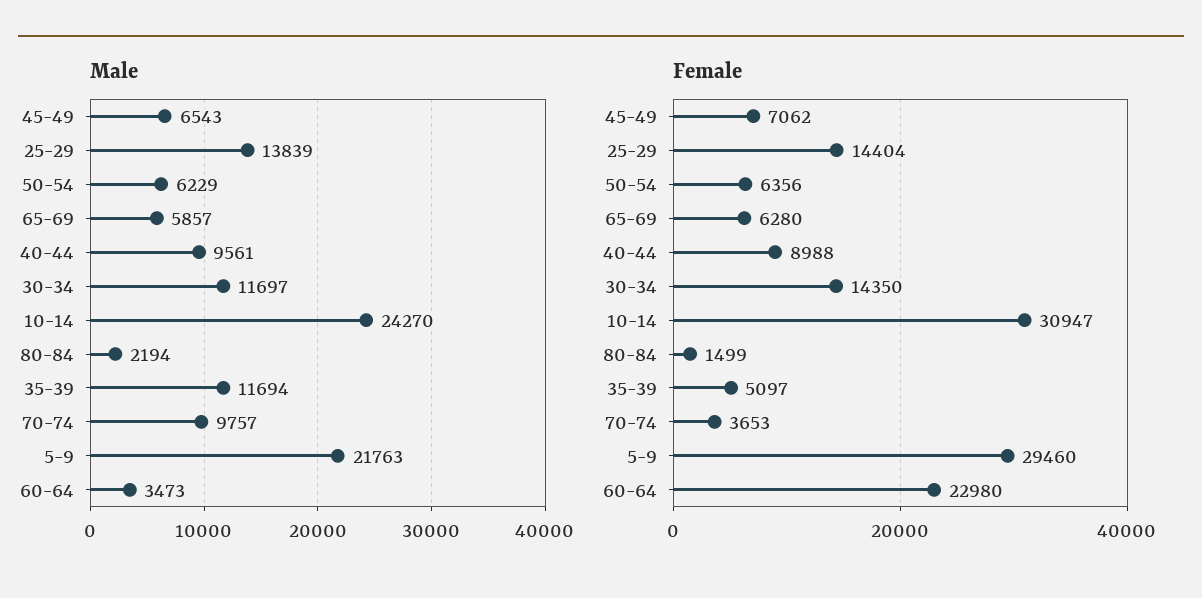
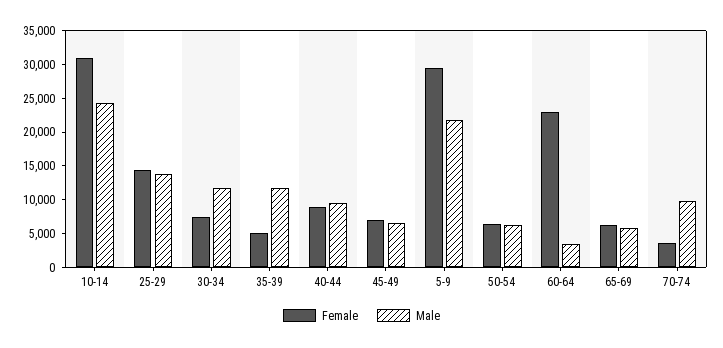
  {
    "Male": {
      "45-49": 6543,
      "25-29": 13839,
      "50-54": 6229,
      "65-69": 5857,
      "40-44": 9561,
      "30-34": 11697,
      "10-14": 24270,
-     "80-84": 2194,
      "35-39": 11694,
      "70-74": 9757,
      "5-9": 21763,
      "60-64": 3473
    },
    "Female": {
      "45-49": 7062,
      "25-29": 14404,
      "50-54": 6356,
      "65-69": 6280,
      "40-44": 8988,
-     "30-34": 14350,
+     "30-34": 7500,
      "10-14": 30947,
-     "80-84": 1499,
      "35-39": 5097,
      "70-74": 3653,
      "5-9": 29460,
      "60-64": 22980
    }
  }

